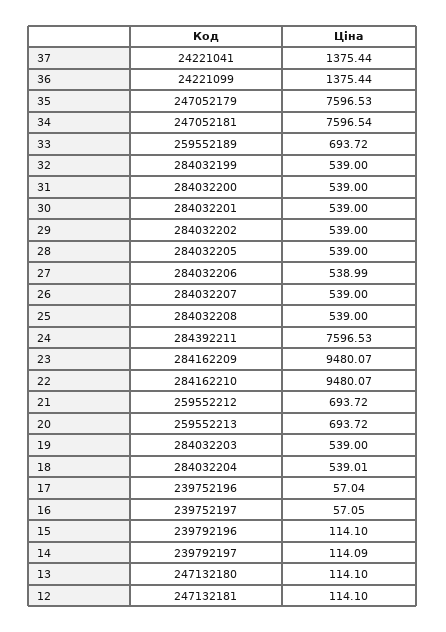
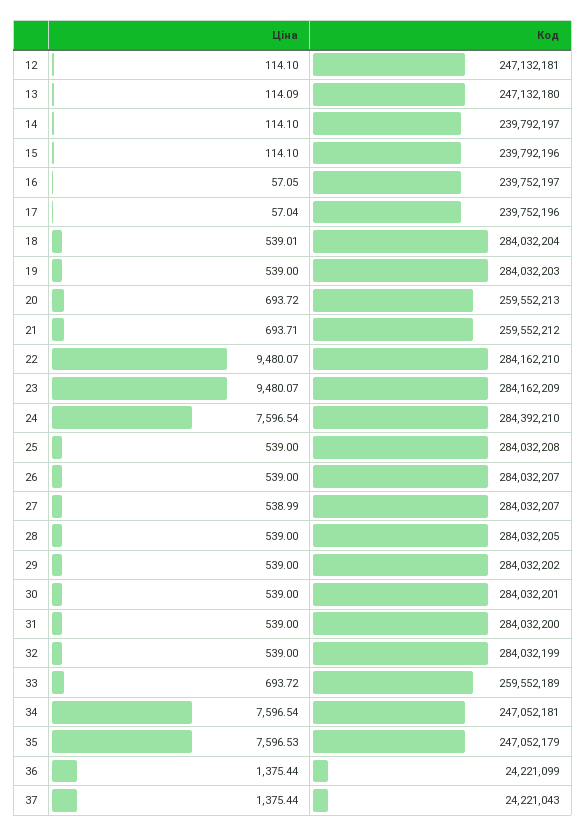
  {
    "Код": {
-     "37": 24221041,
+     "37": 24221043,
      "36": 24221099,
      "35": 247052179,
      "34": 247052181,
      "33": 259552189,
      "32": 284032199,
      "31": 284032200,
      "30": 284032201,
      "29": 284032202,
      "28": 284032205,
-     "27": 284032206,
+     "27": 284032207,
      "26": 284032207,
      "25": 284032208,
-     "24": 284392211,
+     "24": 284392210,
      "23": 284162209,
      "22": 284162210,
      "21": 259552212,
      "20": 259552213,
      "19": 284032203,
      "18": 284032204,
      "17": 239752196,
      "16": 239752197,
      "15": 239792196,
      "14": 239792197,
      "13": 247132180,
      "12": 247132181
    },
    "Ціна": {
      "37": 1375.44,
      "36": 1375.44,
      "35": 7596.53,
      "34": 7596.54,
      "33": 693.72,
      "32": 539,
      "31": 539,
      "30": 539,
      "29": 539,
      "28": 539,
      "27": 538.99,
      "26": 539,
      "25": 539,
-     "24": 7596.53,
+     "24": 7596.54,
      "23": 9480.07,
      "22": 9480.07,
-     "21": 693.72,
+     "21": 693.71,
      "20": 693.72,
      "19": 539,
      "18": 539.01,
      "17": 57.04,
      "16": 57.05,
      "15": 114.1,
-     "14": 114.09,
+     "14": 114.1,
-     "13": 114.1,
+     "13": 114.09,
      "12": 114.1
    }
  }

